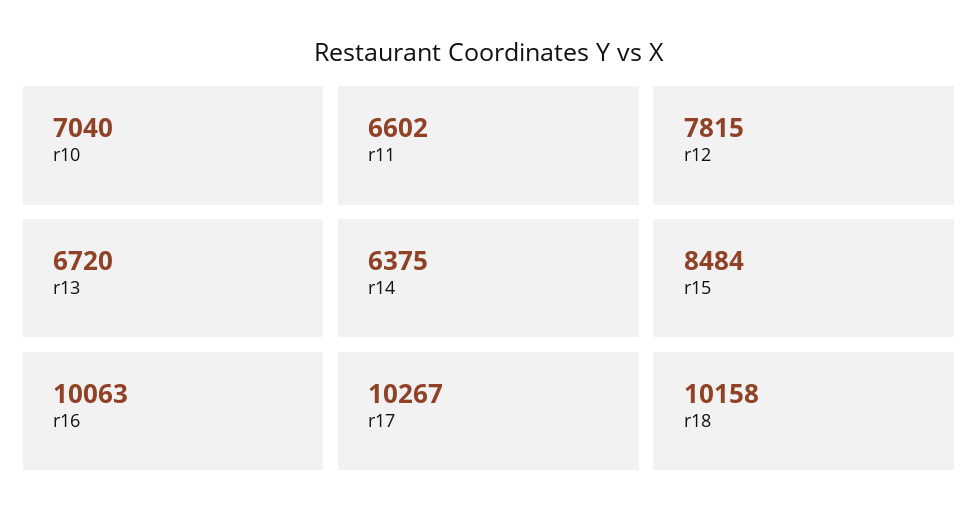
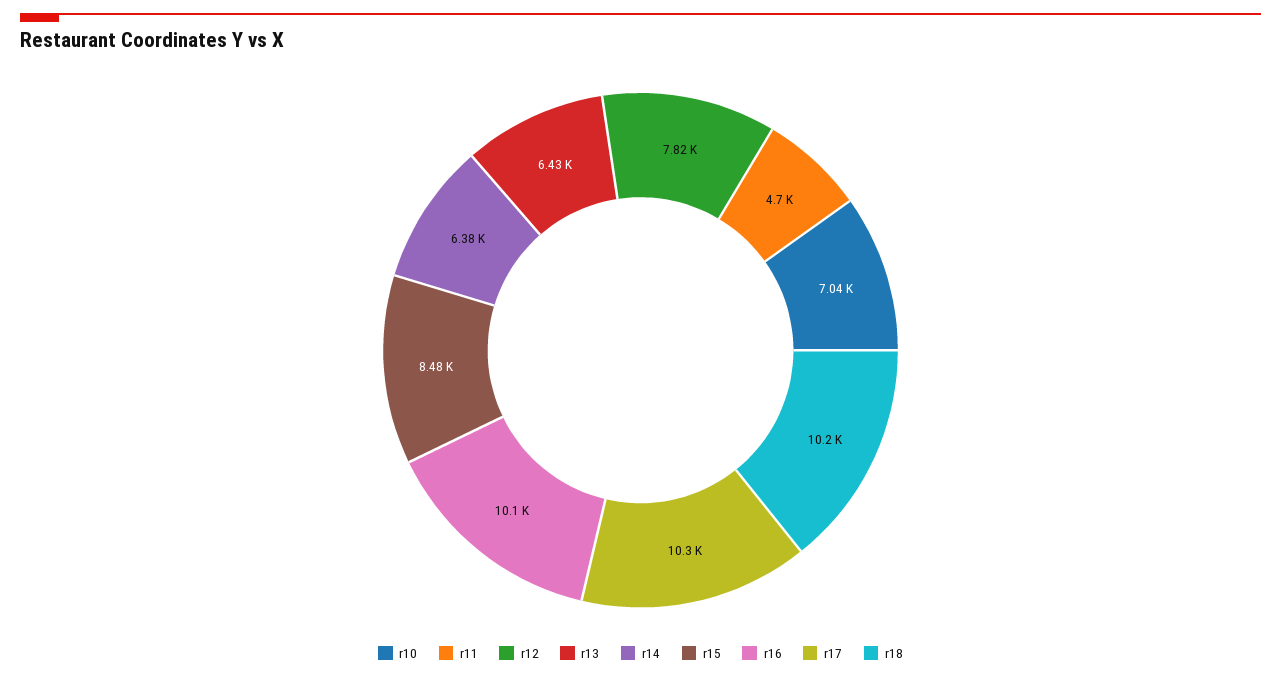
  {
    "r10": 7040,
-   "r11": 6602,
+   "r11": 4700,
    "r12": 7815,
-   "r13": 6720,
+   "r13": 6430,
    "r14": 6375,
    "r15": 8484,
    "r16": 10063,
    "r17": 10267,
    "r18": 10158
  }

